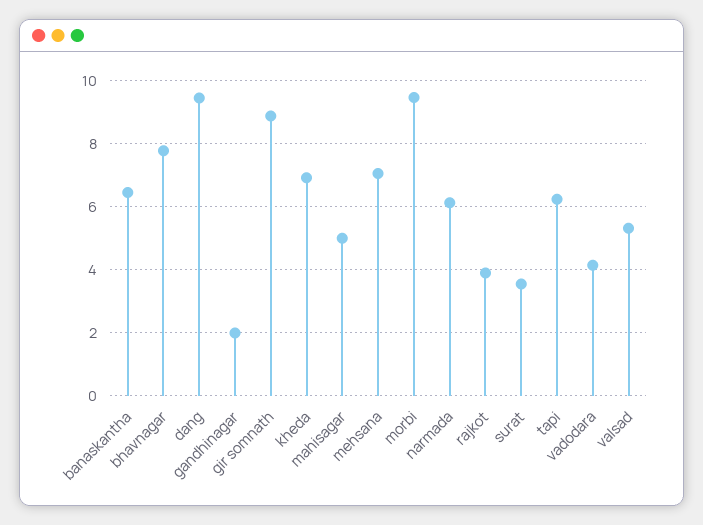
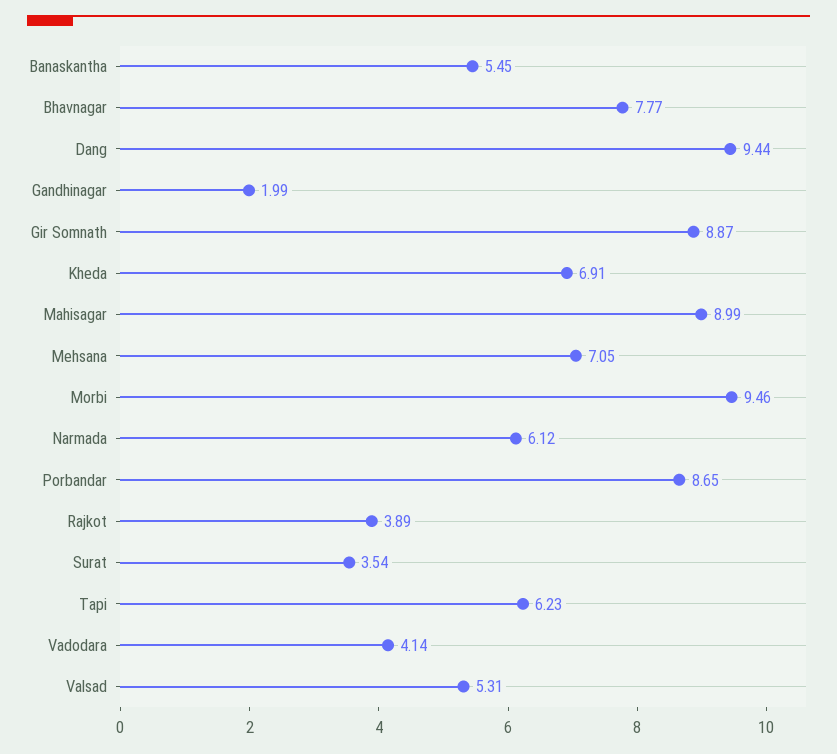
  {
-   "banaskantha": 6.4,
+   "banaskantha": 5.45,
    "bhavnagar": 7.77,
    "dang": 9.44,
    "gandhinagar": 1.99,
    "gir somnath": 8.87,
    "kheda": 6.91,
-   "mahisagar": 5,
+   "mahisagar": 8.99,
    "mehsana": 7.05,
    "morbi": 9.46,
    "narmada": 6.12,
    "rajkot": 3.89,
    "surat": 3.54,
    "tapi": 6.23,
    "vadodara": 4.14,
-   "valsad": 5.31
+   "valsad": 5.31,
+   "Porbandar": 8.65
  }

